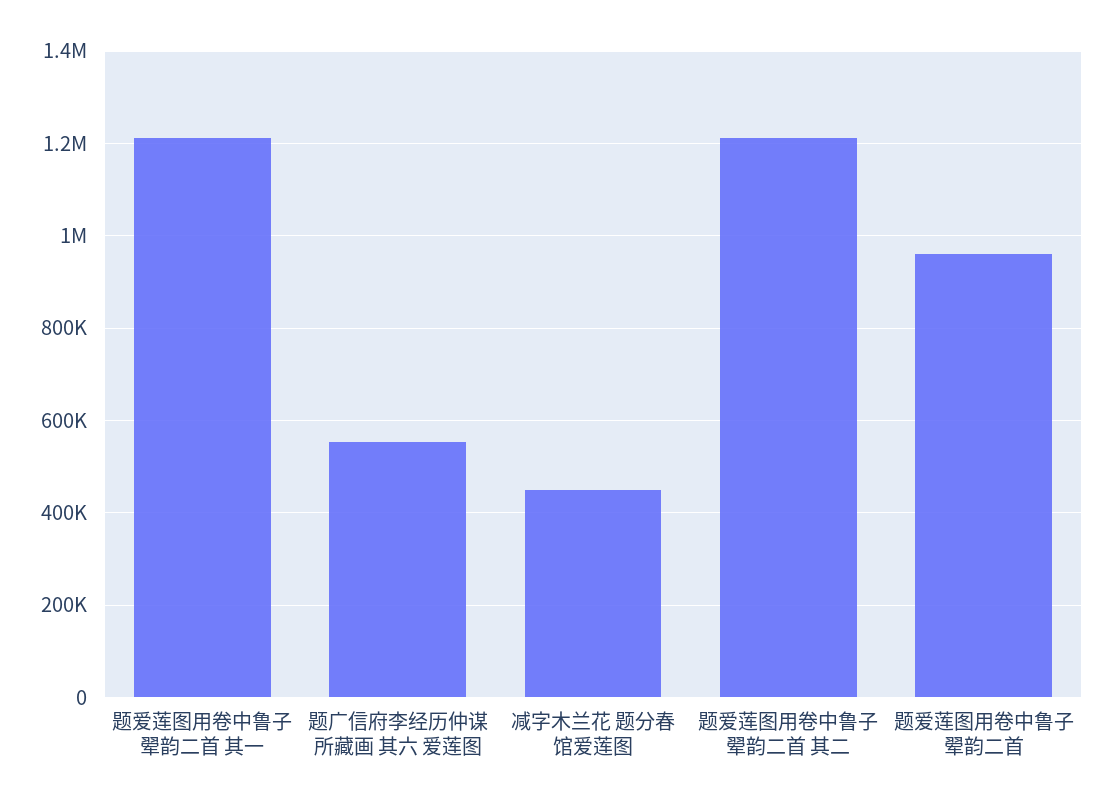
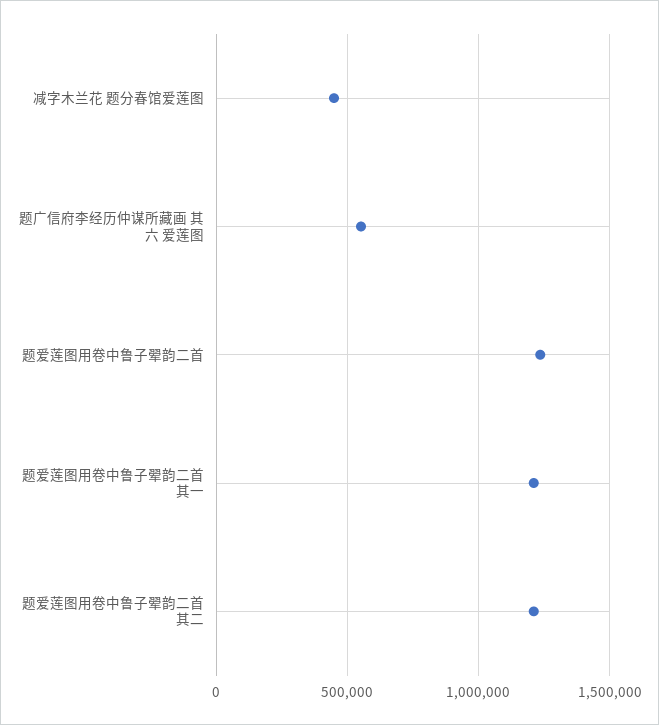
  {
    "题爱莲图用卷中鲁子翚韵二首 其一": 1220000,
    "题广信府李经历仲谋所藏画 其六 爱莲图": 560000,
    "减字木兰花 题分春馆爱莲图": 440000,
    "题爱莲图用卷中鲁子翚韵二首 其二": 1220000,
-   "题爱莲图用卷中鲁子翚韵二首": 960000
+   "题爱莲图用卷中鲁子翚韵二首": 1250000
  }

